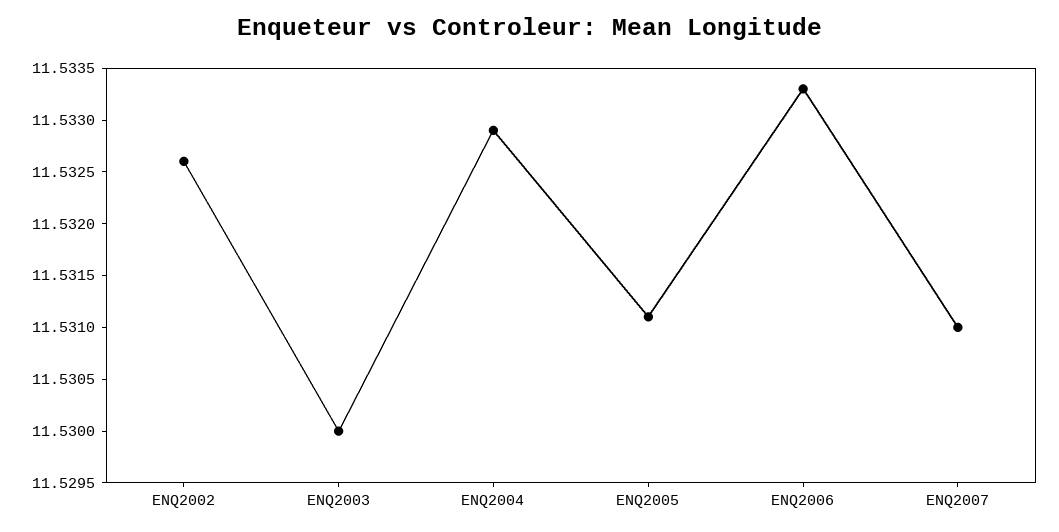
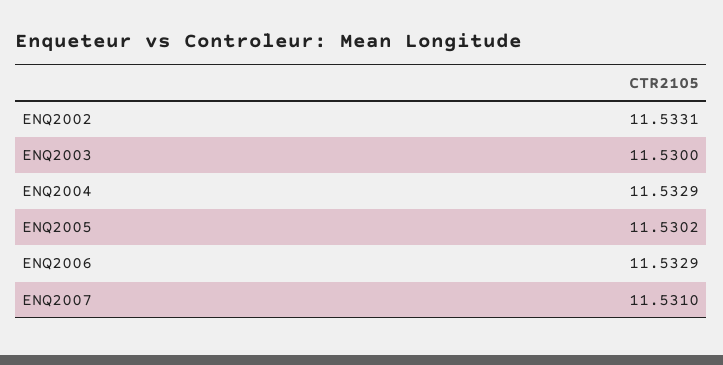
  {
-   "ENQ2002": 11.5326,
+   "ENQ2002": 11.5331,
    "ENQ2003": 11.53,
    "ENQ2004": 11.5329,
-   "ENQ2005": 11.5311,
+   "ENQ2005": 11.5302,
-   "ENQ2006": 11.5333,
+   "ENQ2006": 11.5329,
    "ENQ2007": 11.531
  }

